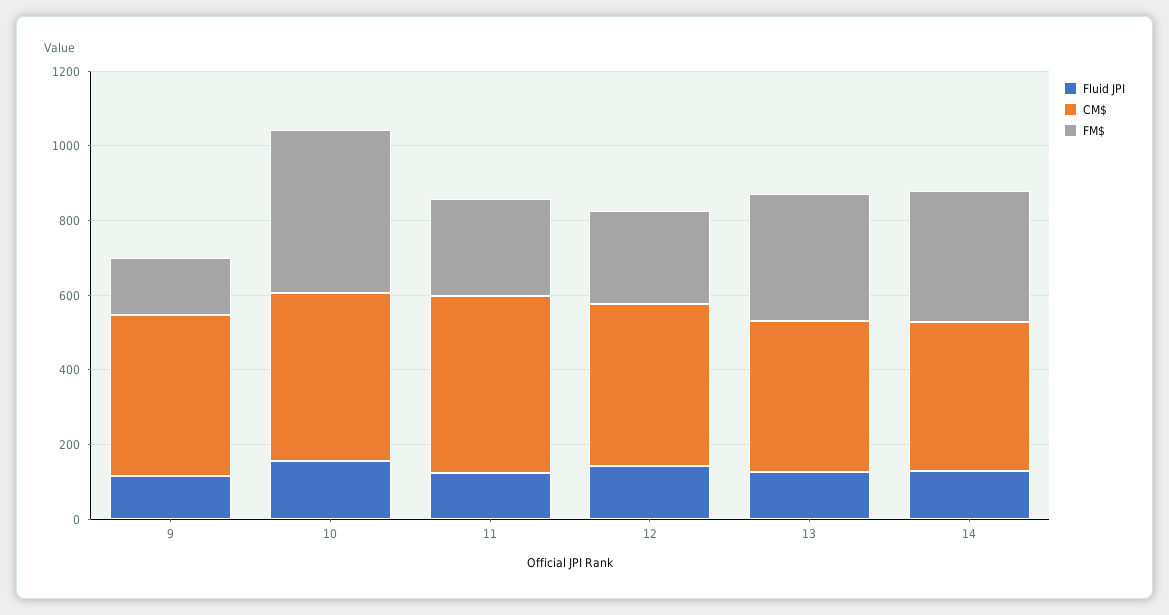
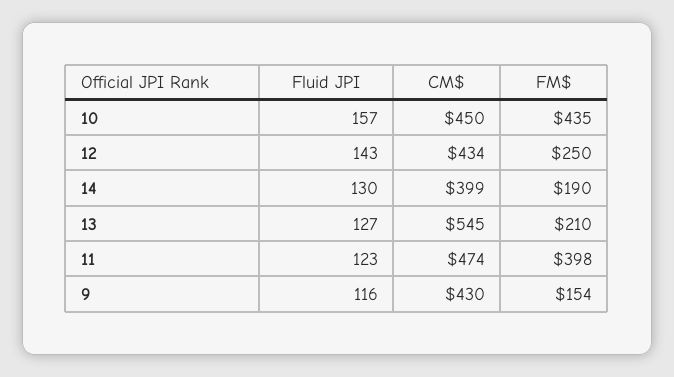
  {
    "Fluid JPI": {
      "9": 116,
      "10": 157,
      "11": 123,
      "12": 143,
      "13": 127,
      "14": 130
    },
    "CM$": {
      "9": 430,
      "10": 450,
      "11": 474,
      "12": 434,
-     "13": 400,
+     "13": 545,
      "14": 399
    },
    "FM$": {
      "9": 154,
      "10": 435,
-     "11": 250,
+     "11": 398,
      "12": 250,
-     "13": 350,
+     "13": 210,
-     "14": 350
+     "14": 190
    }
  }

